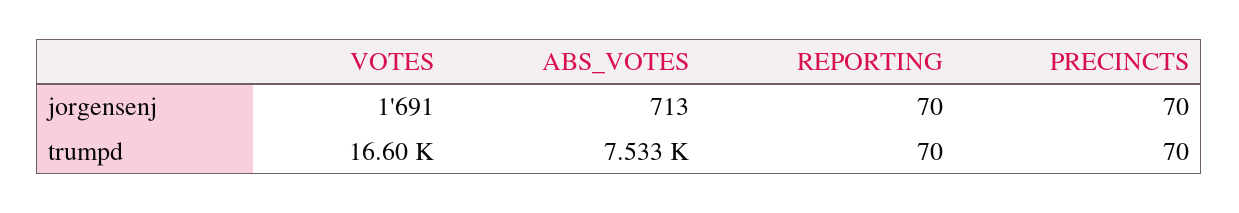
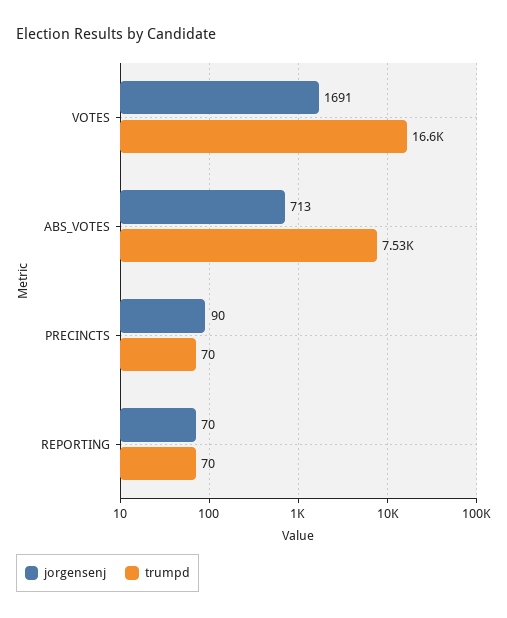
  {
    "jorgensenj": {
      "VOTES": 1691,
      "ABS_VOTES": 713,
      "REPORTING": 70,
-     "PRECINCTS": 70
+     "PRECINCTS": 90
    },
    "trumpd": {
      "VOTES": 16600,
      "ABS_VOTES": 7533,
      "REPORTING": 70,
      "PRECINCTS": 70
    }
  }

